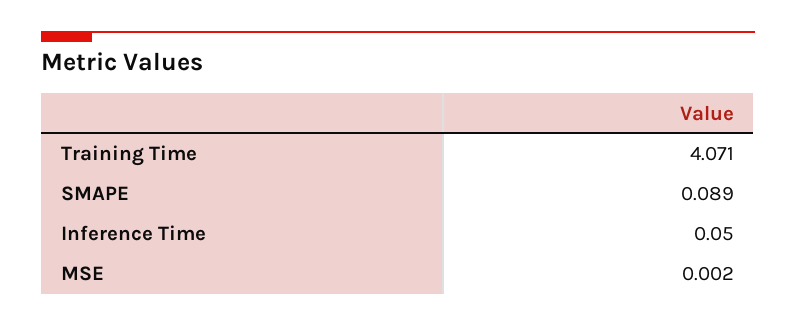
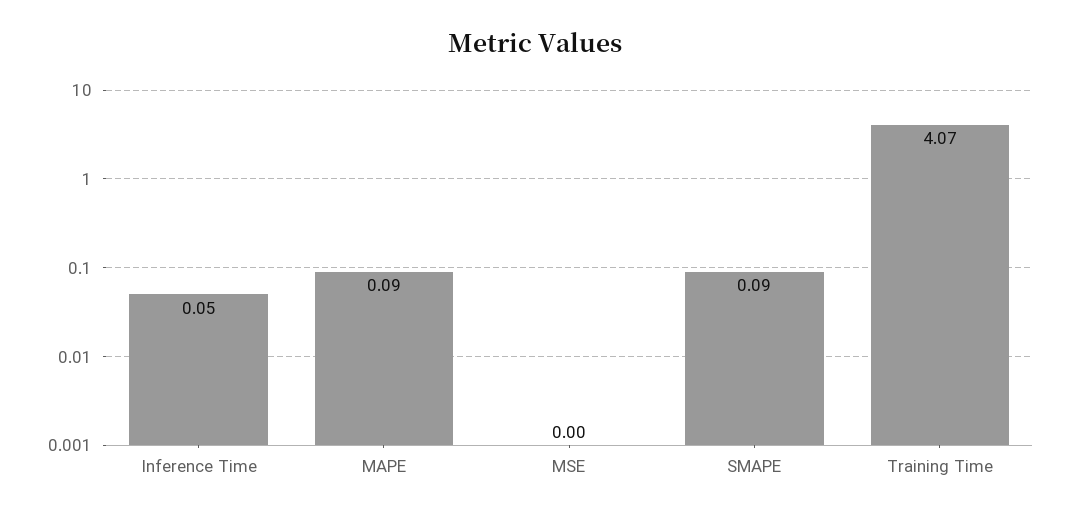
  {
    "Training Time": 4.071,
    "SMAPE": 0.089,
    "Inference Time": 0.05,
-   "MSE": 0.002
+   "MSE": 0.002,
+   "MAPE": 0.09
  }

